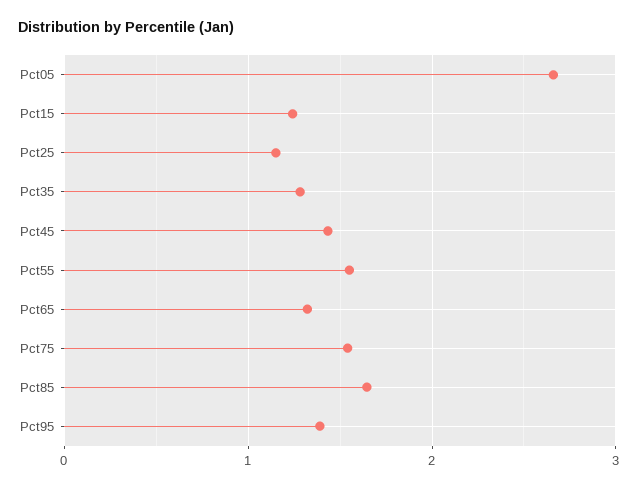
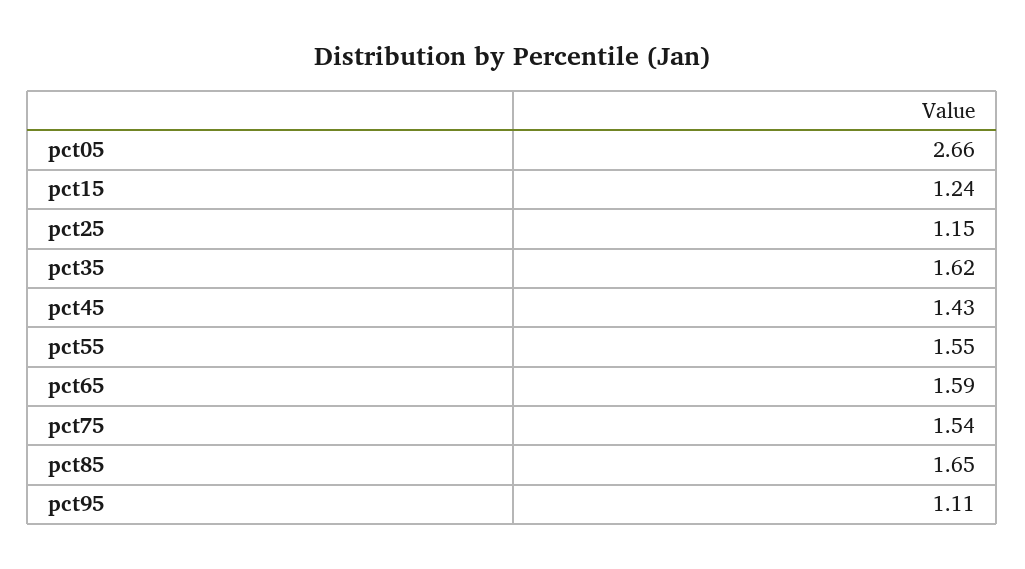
  {
    "Pct05": 2.66,
    "Pct15": 1.24,
    "Pct25": 1.15,
-   "Pct35": 1.3,
+   "Pct35": 1.62,
    "Pct45": 1.43,
    "Pct55": 1.55,
-   "Pct65": 1.3,
+   "Pct65": 1.59,
    "Pct75": 1.54,
    "Pct85": 1.65,
-   "Pct95": 1.4
+   "Pct95": 1.11
  }

